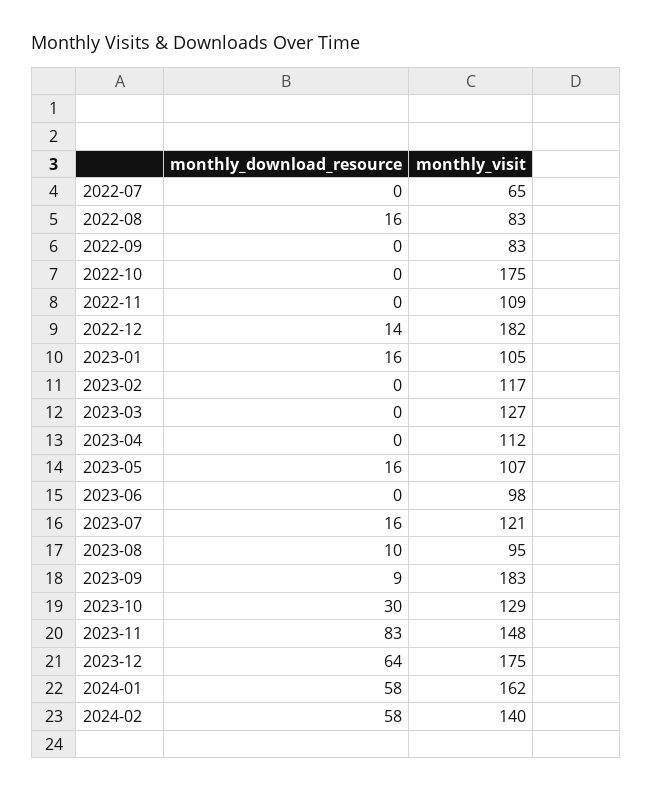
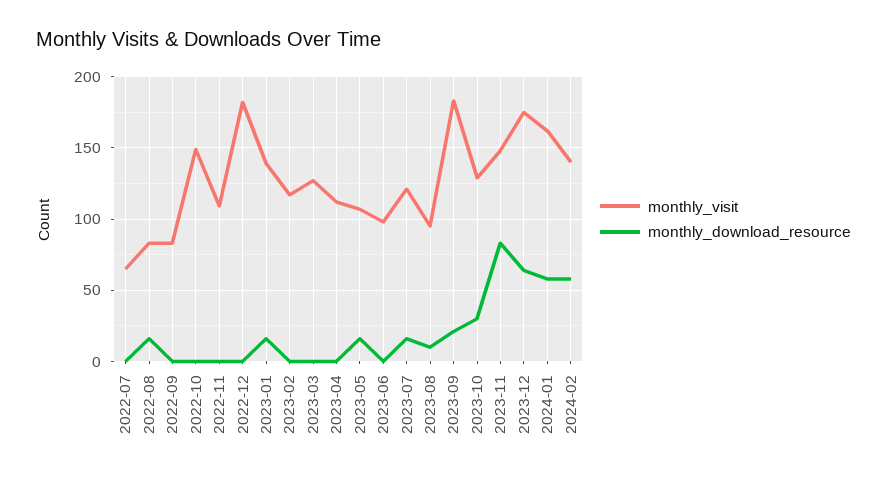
  {
    "monthly_download_resource": {
      "2022-07": 0,
      "2022-08": 16,
      "2022-09": 0,
      "2022-10": 0,
      "2022-11": 0,
-     "2022-12": 14,
+     "2022-12": 0,
      "2023-01": 16,
      "2023-02": 0,
      "2023-03": 0,
      "2023-04": 0,
      "2023-05": 16,
      "2023-06": 0,
      "2023-07": 16,
      "2023-08": 10,
-     "2023-09": 9,
+     "2023-09": 20,
      "2023-10": 30,
      "2023-11": 83,
      "2023-12": 64,
      "2024-01": 58,
      "2024-02": 58
    },
    "monthly_visit": {
      "2022-07": 65,
      "2022-08": 83,
      "2022-09": 83,
-     "2022-10": 175,
+     "2022-10": 150,
      "2022-11": 109,
      "2022-12": 182,
-     "2023-01": 105,
+     "2023-01": 140,
      "2023-02": 117,
      "2023-03": 127,
      "2023-04": 112,
      "2023-05": 107,
      "2023-06": 98,
      "2023-07": 121,
      "2023-08": 95,
      "2023-09": 183,
      "2023-10": 129,
      "2023-11": 148,
      "2023-12": 175,
      "2024-01": 162,
      "2024-02": 140
    }
  }

